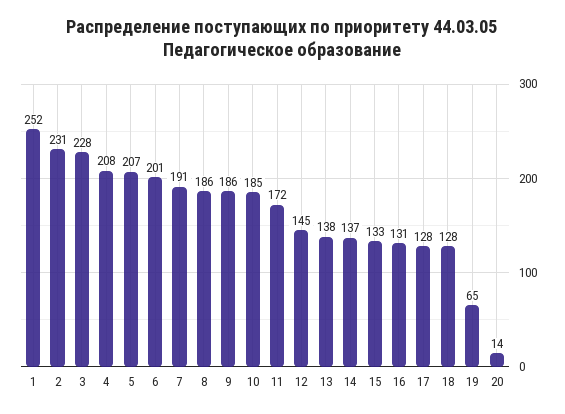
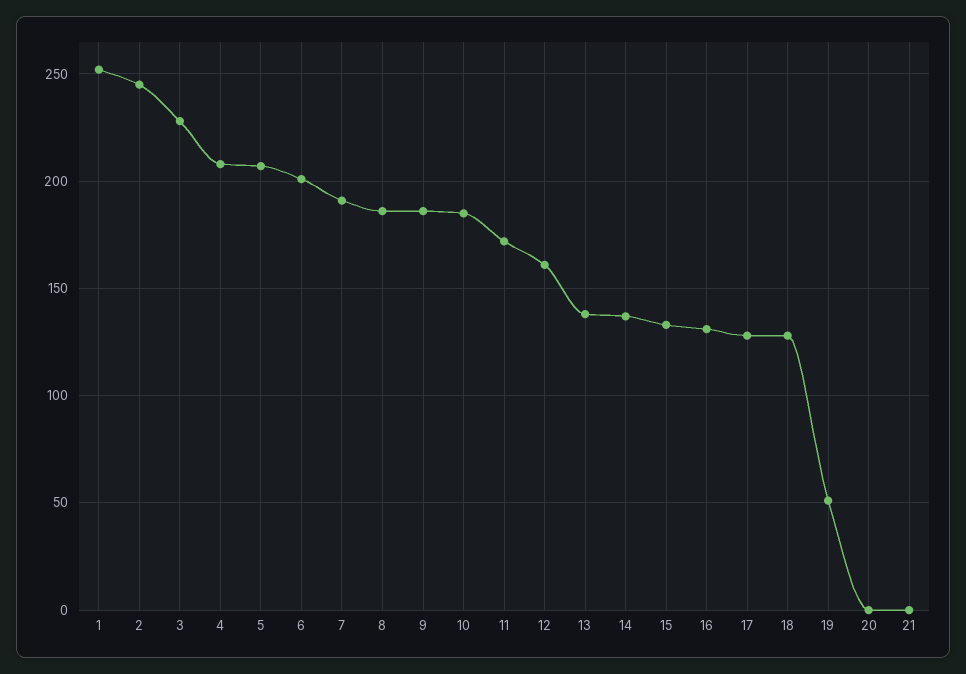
  {
    "1": 252,
-   "2": 231,
+   "2": 245,
    "3": 228,
    "4": 208,
    "5": 207,
    "6": 201,
    "7": 191,
    "8": 186,
    "9": 186,
    "10": 185,
    "11": 172,
-   "12": 145,
+   "12": 160,
    "13": 138,
    "14": 137,
    "15": 133,
    "16": 131,
    "17": 128,
    "18": 128,
-   "19": 65,
+   "19": 50,
-   "20": 14
+   "20": 0,
+   "21": 0
  }

